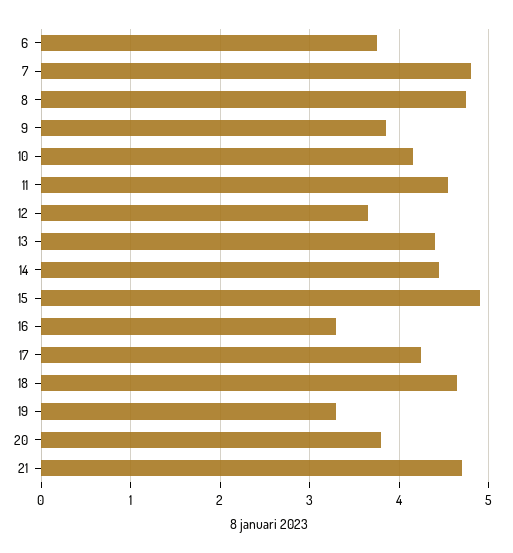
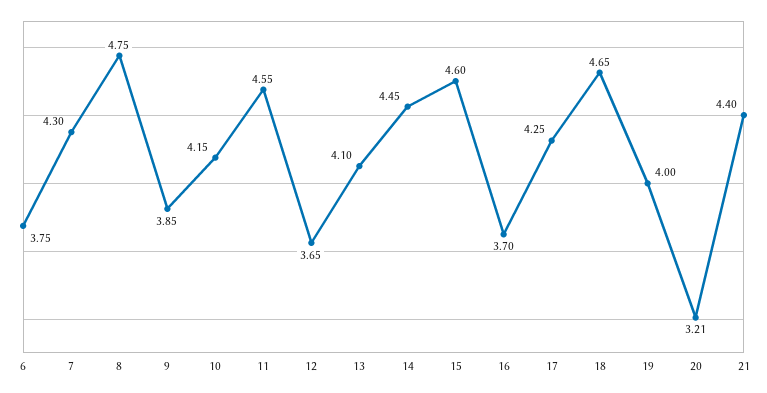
  {
    "6": 3.75,
-   "7": 4.8,
+   "7": 4.3,
    "8": 4.75,
    "9": 3.85,
    "10": 4.15,
    "11": 4.55,
    "12": 3.65,
-   "13": 4.4,
+   "13": 4.1,
    "14": 4.45,
-   "15": 4.9,
+   "15": 4.6,
-   "16": 3.3,
+   "16": 3.7,
    "17": 4.25,
    "18": 4.65,
-   "19": 3.3,
+   "19": 4,
-   "20": 3.8,
+   "20": 3.21,
-   "21": 4.7
+   "21": 4.4
  }

